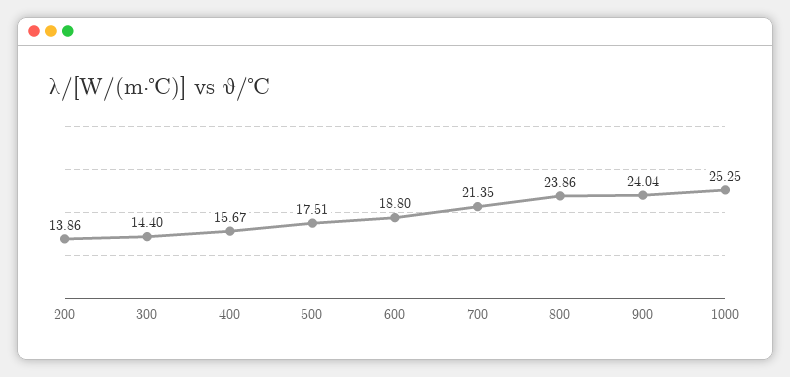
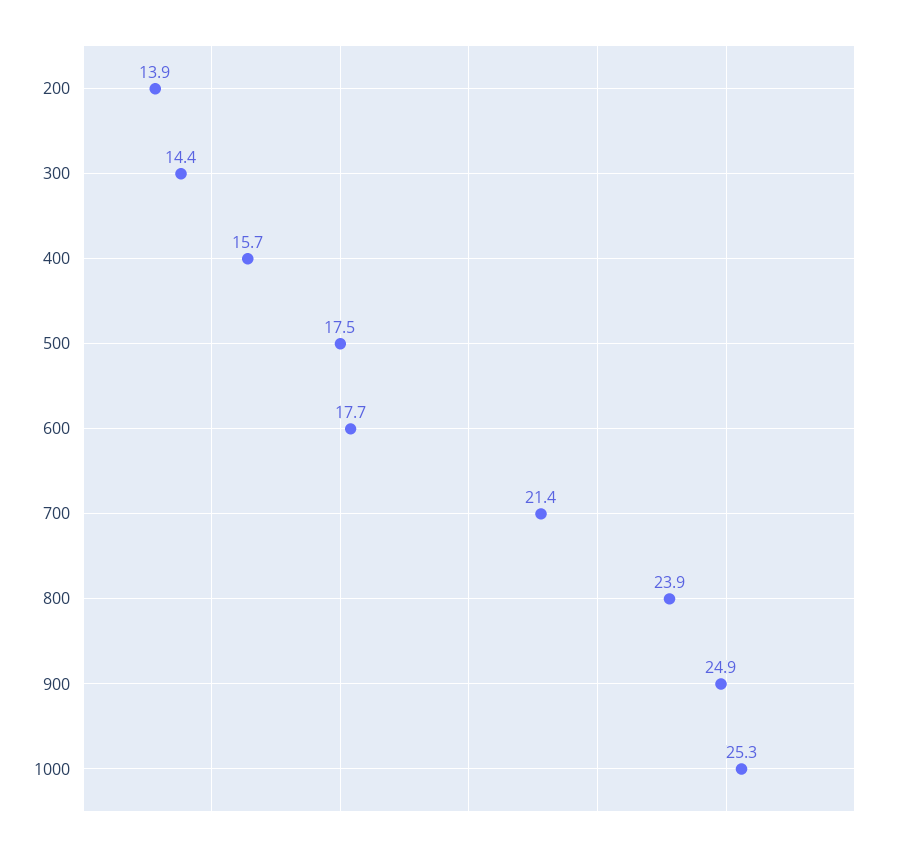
  {
    "200": 13.86,
    "300": 14.4,
    "400": 15.67,
    "500": 17.51,
-   "600": 18.8,
+   "600": 17.7,
    "700": 21.35,
    "800": 23.86,
-   "900": 24.04,
+   "900": 24.9,
    "1000": 25.25
  }

